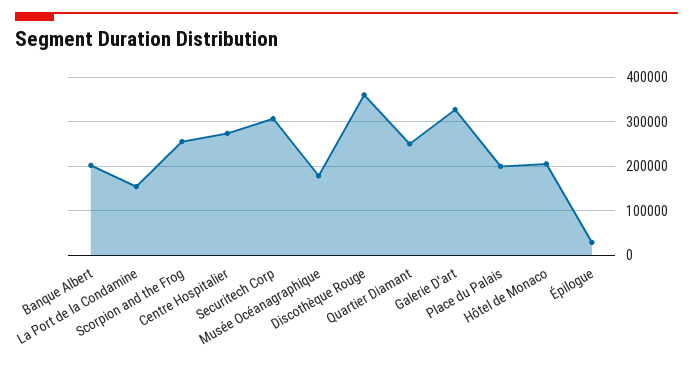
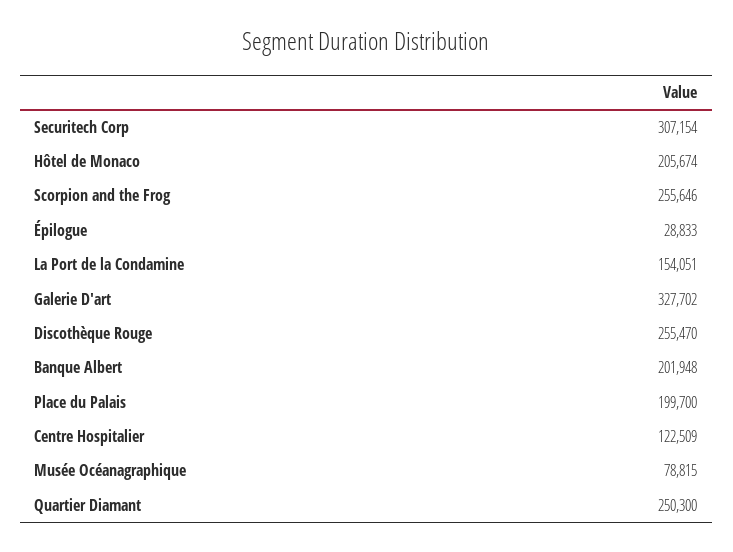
  {
    "Banque Albert": 201948,
    "La Port de la Condamine": 154051,
    "Scorpion and the Frog": 255646,
-   "Centre Hospitalier": 280000,
+   "Centre Hospitalier": 122509,
    "Securitech Corp": 307154,
-   "Musée Océanagraphique": 180000,
+   "Musée Océanagraphique": 78815,
-   "Discothèque Rouge": 360000,
+   "Discothèque Rouge": 255470,
    "Quartier Diamant": 250300,
    "Galerie D'art": 327702,
    "Place du Palais": 199700,
    "Hôtel de Monaco": 205674,
    "Épilogue": 28833
  }

